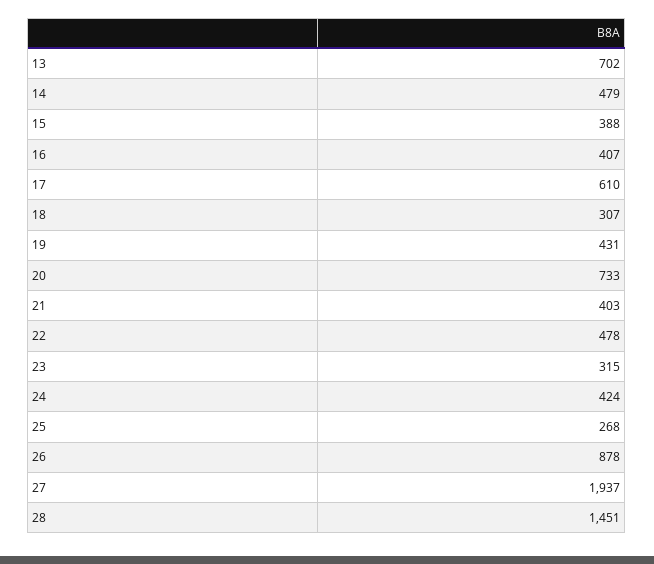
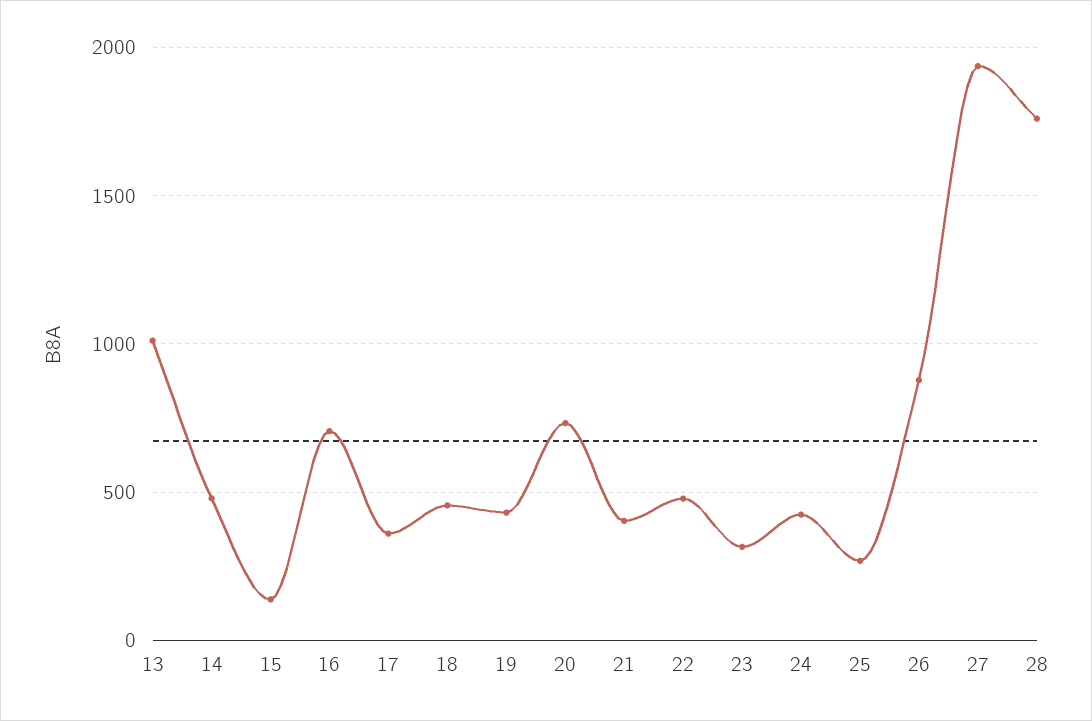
  {
-   "13": 702,
+   "13": 1000,
    "14": 479,
-   "15": 388,
+   "15": 150,
-   "16": 407,
+   "16": 700,
-   "17": 610,
+   "17": 350,
-   "18": 307,
+   "18": 450,
    "19": 431,
    "20": 733,
    "21": 403,
    "22": 478,
    "23": 315,
    "24": 424,
    "25": 268,
    "26": 878,
    "27": 1937,
-   "28": 1451
+   "28": 1750
  }

